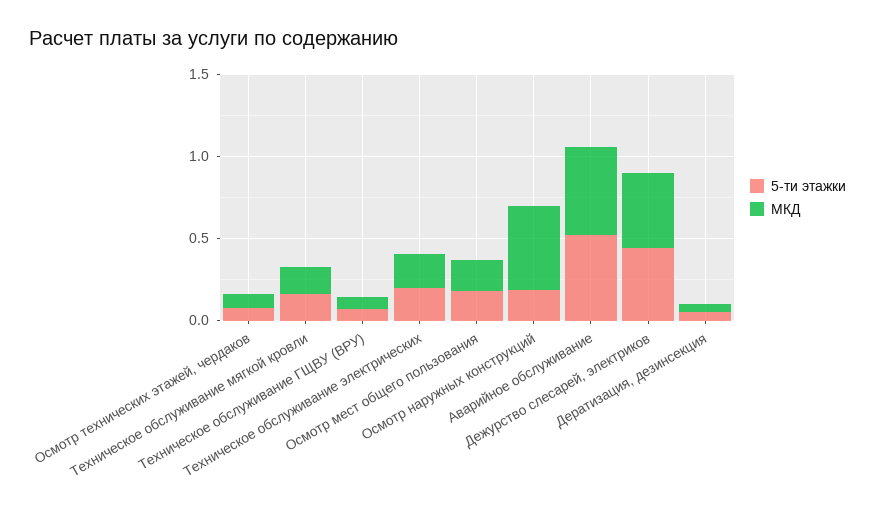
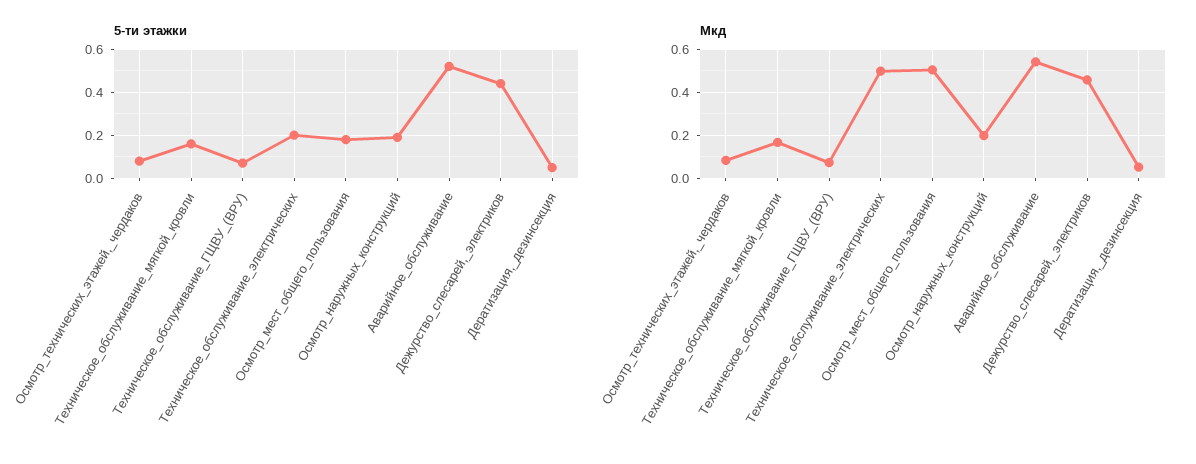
  {
    "5-ти этажки": {
      "Осмотр технических этажей, чердаков": 0.1,
      "Техническое обслуживание мягкой кровли": 0.15,
      "Техническое обслуживание ГЩВУ (ВРУ)": 0.05,
      "Техническое обслуживание электрических": 0.2,
      "Осмотр мест общего пользования": 0.2,
      "Осмотр наружных конструкций": 0.2,
      "Аварийное обслуживание": 0.5,
      "Дежурство слесарей, электриков": 0.45,
      "Дератизация, дезинсекция": 0.05
    },
    "МКД": {
      "Осмотр технических этажей, чердаков": 0.1,
      "Техническое обслуживание мягкой кровли": 0.15,
      "Техническое обслуживание ГЩВУ (ВРУ)": 0.05,
-     "Техническое обслуживание электрических": 0.2,
+     "Техническое обслуживание электрических": 0.5,
-     "Осмотр мест общего пользования": 0.2,
+     "Осмотр мест общего пользования": 0.5,
-     "Осмотр наружных конструкций": 0.5,
+     "Осмотр наружных конструкций": 0.2,
      "Аварийное обслуживание": 0.55,
      "Дежурство слесарей, электриков": 0.45,
      "Дератизация, дезинсекция": 0.05
    }
  }

